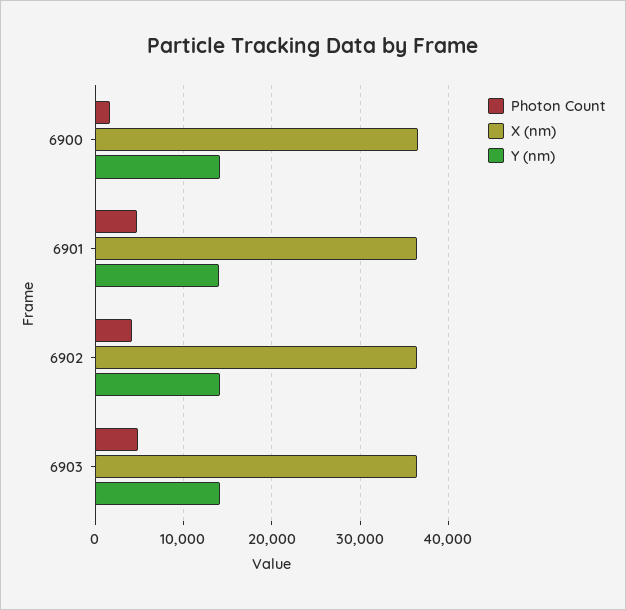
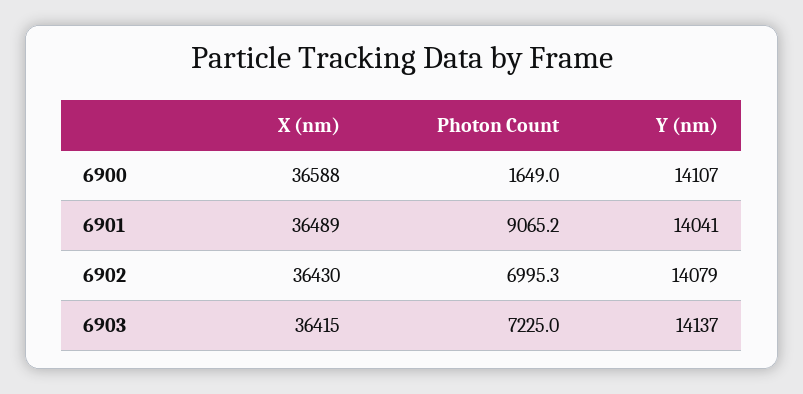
  {
    "Photon Count": {
      "6900": 1649,
-     "6901": 5000,
+     "6901": 9065.2,
-     "6902": 4000,
+     "6902": 6995.3,
-     "6903": 5000
+     "6903": 7225
    },
    "X (nm)": {
      "6900": 36588,
      "6901": 36489,
      "6902": 36430,
      "6903": 36415
    },
    "Y (nm)": {
      "6900": 14107,
      "6901": 14041,
      "6902": 14079,
      "6903": 14137
    }
  }

